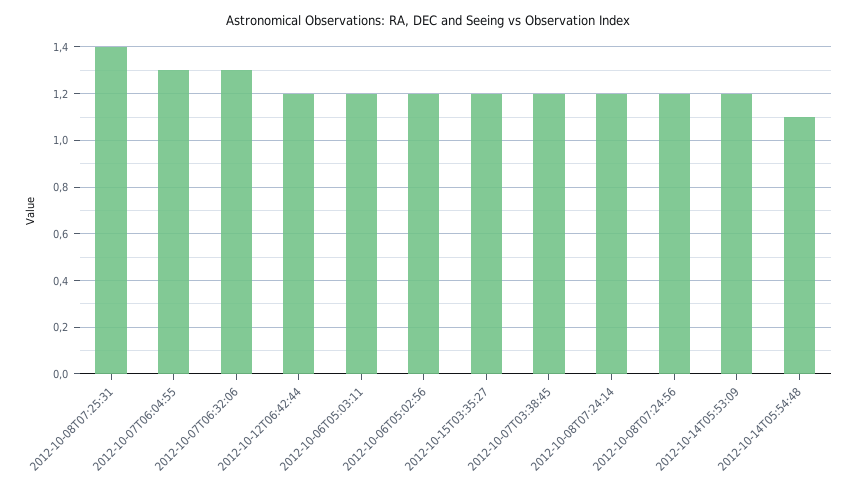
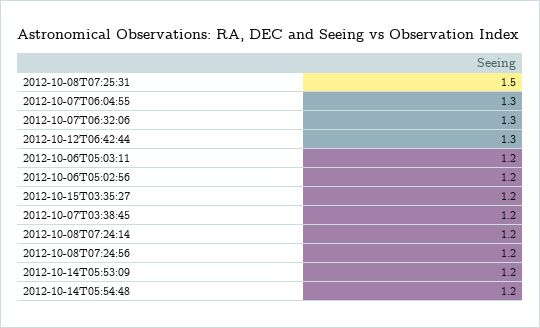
  {
-   "2012-10-08T07:25:31": 1.4,
+   "2012-10-08T07:25:31": 1.5,
    "2012-10-07T06:04:55": 1.3,
    "2012-10-07T06:32:06": 1.3,
-   "2012-10-12T06:42:44": 1.2,
+   "2012-10-12T06:42:44": 1.3,
    "2012-10-06T05:03:11": 1.2,
    "2012-10-06T05:02:56": 1.2,
    "2012-10-15T03:35:27": 1.2,
    "2012-10-07T03:38:45": 1.2,
    "2012-10-08T07:24:14": 1.2,
    "2012-10-08T07:24:56": 1.2,
    "2012-10-14T05:53:09": 1.2,
-   "2012-10-14T05:54:48": 1.1
+   "2012-10-14T05:54:48": 1.2
  }

